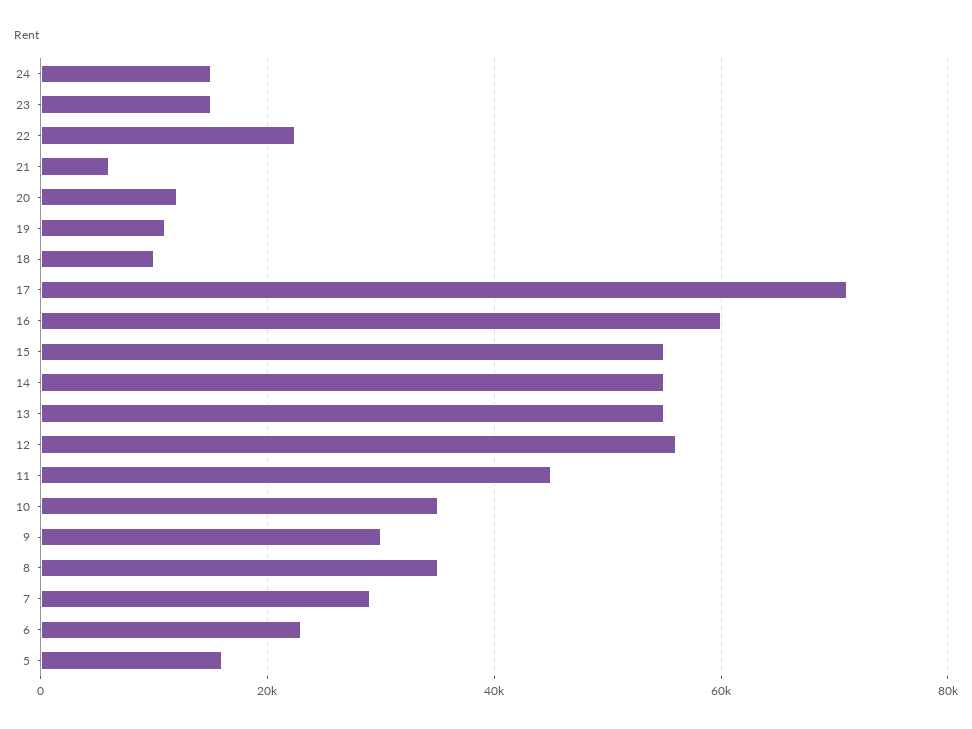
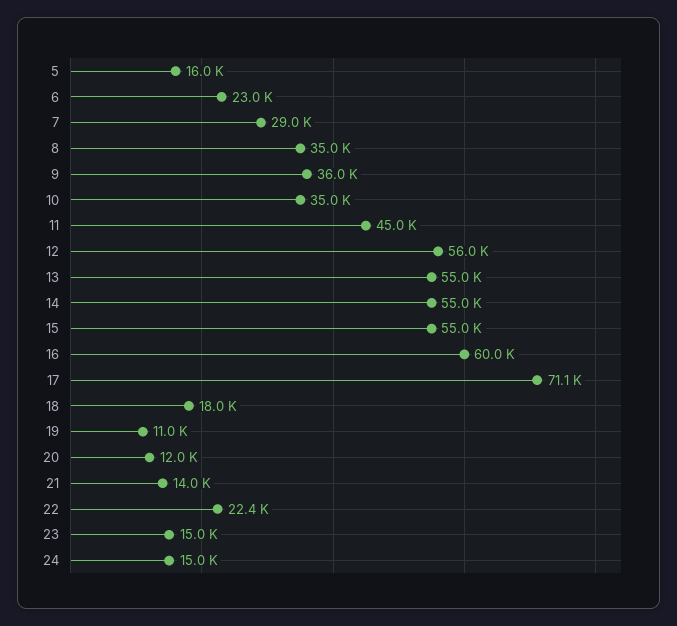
  {
    "24": 15000,
    "23": 15000,
    "22": 22400,
-   "21": 6000,
+   "21": 14000,
    "20": 12000,
    "19": 11000,
-   "18": 10000,
+   "18": 18000,
    "17": 71100,
    "16": 60000,
    "15": 55000,
    "14": 55000,
    "13": 55000,
    "12": 56000,
    "11": 45000,
    "10": 35000,
-   "9": 30000,
+   "9": 36000,
    "8": 35000,
    "7": 29000,
    "6": 23000,
    "5": 16000
  }

